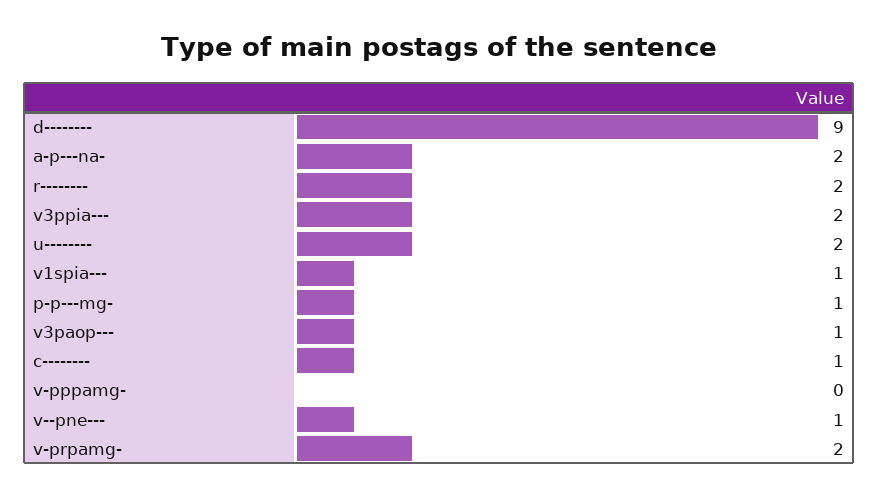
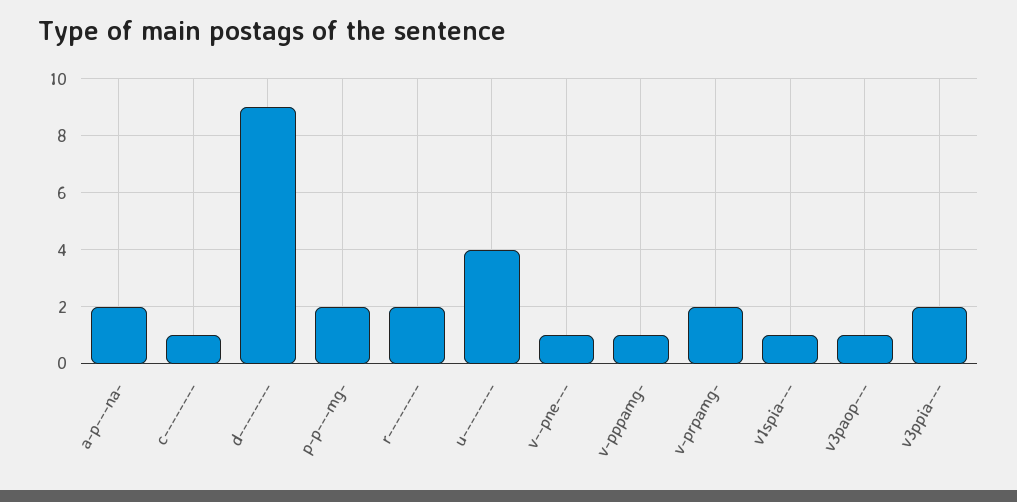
  {
    "d--------": 9,
    "a-p---na-": 2,
    "r--------": 2,
    "v3ppia---": 2,
-   "u--------": 2,
+   "u--------": 4,
    "v1spia---": 1,
-   "p-p---mg-": 1,
+   "p-p---mg-": 2,
    "v3paop---": 1,
    "c--------": 1,
-   "v-pppamg-": 0,
+   "v-pppamg-": 1,
    "v--pne---": 1,
    "v-prpamg-": 2
  }

